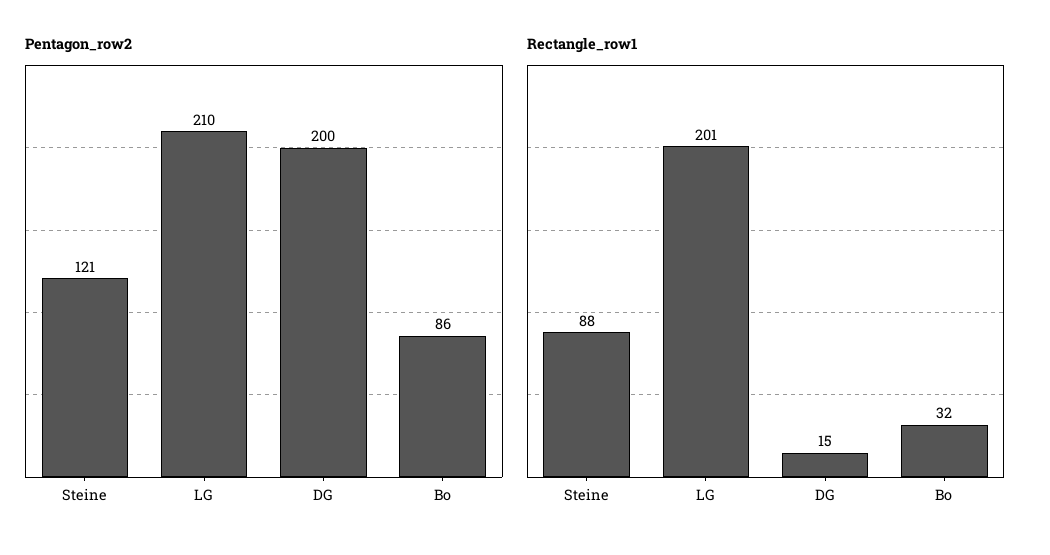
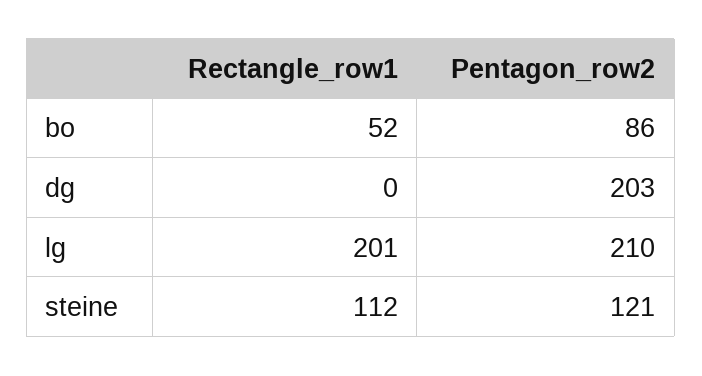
  {
    "Pentagon_row2": {
      "Steine": 121,
      "LG": 210,
-     "DG": 200,
+     "DG": 203,
      "Bo": 86
    },
    "Rectangle_row1": {
-     "Steine": 88,
+     "Steine": 112,
      "LG": 201,
-     "DG": 15,
+     "DG": 0,
-     "Bo": 32
+     "Bo": 52
    }
  }

